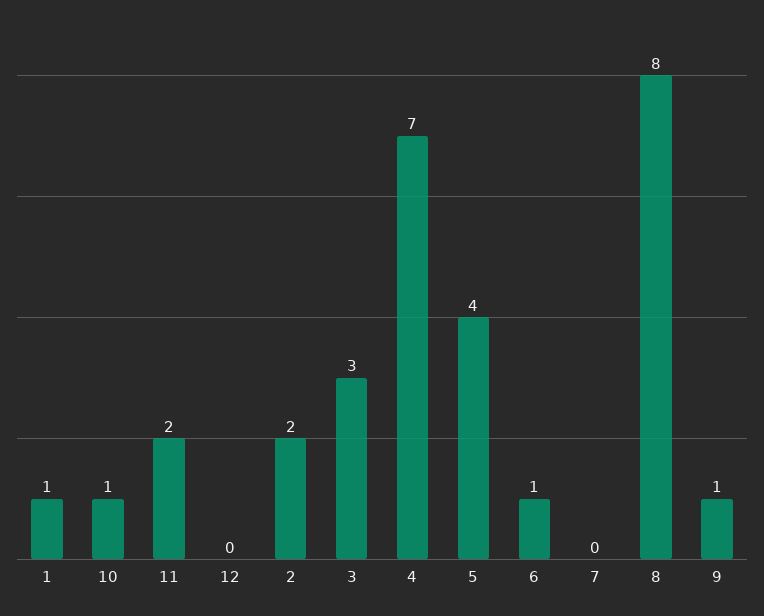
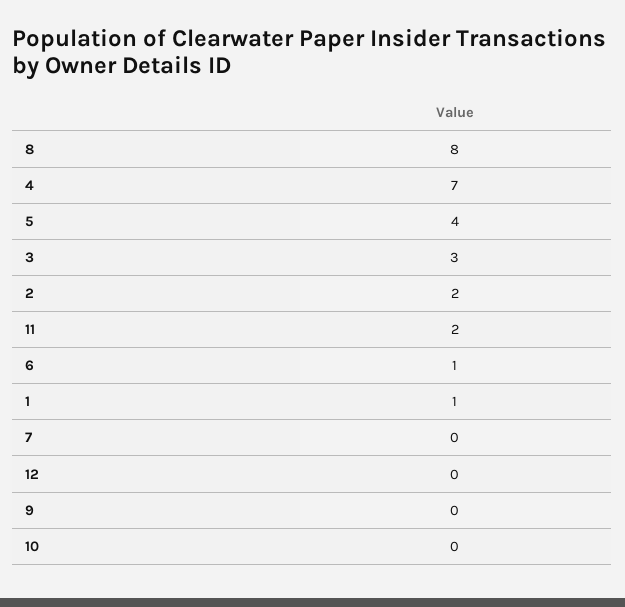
  {
    "1": 1,
-   "10": 1,
+   "10": 0,
    "11": 2,
    "12": 0,
    "2": 2,
    "3": 3,
    "4": 7,
    "5": 4,
    "6": 1,
    "7": 0,
    "8": 8,
-   "9": 1
+   "9": 0
  }

